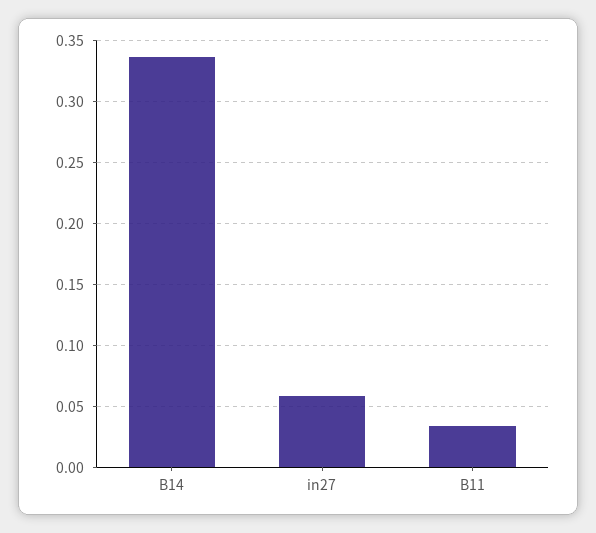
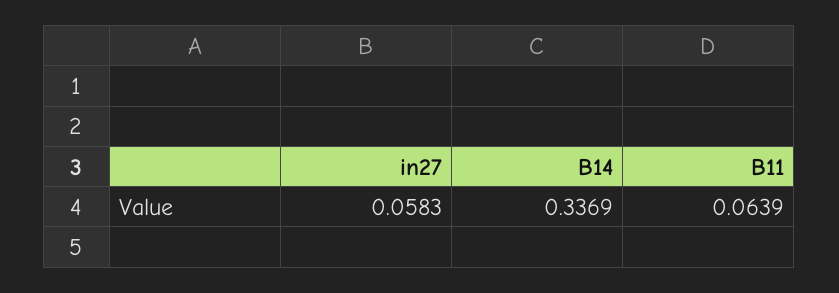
  {
    "B14": 0.3369,
    "in27": 0.0583,
-   "B11": 0.035
+   "B11": 0.0639
  }

